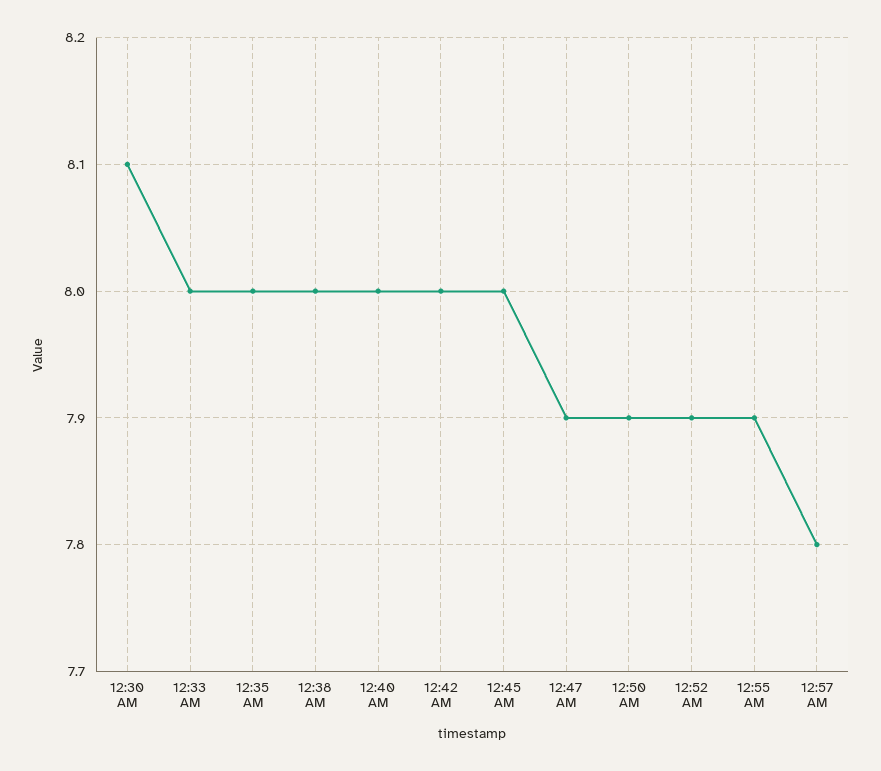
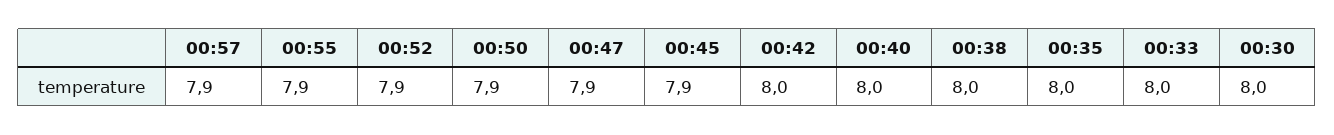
  {
-   "12:30 AM": 8.1,
+   "12:30 AM": 8,
    "12:33 AM": 8,
    "12:35 AM": 8,
    "12:38 AM": 8,
    "12:40 AM": 8,
    "12:42 AM": 8,
-   "12:45 AM": 8,
+   "12:45 AM": 7.9,
    "12:47 AM": 7.9,
    "12:50 AM": 7.9,
    "12:52 AM": 7.9,
    "12:55 AM": 7.9,
-   "12:57 AM": 7.8
+   "12:57 AM": 7.9
  }

